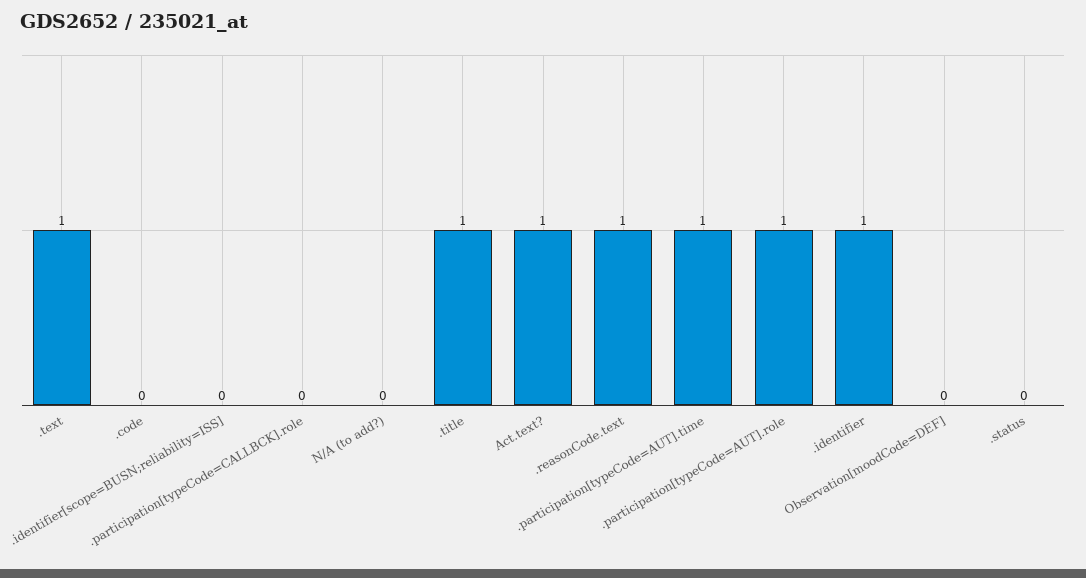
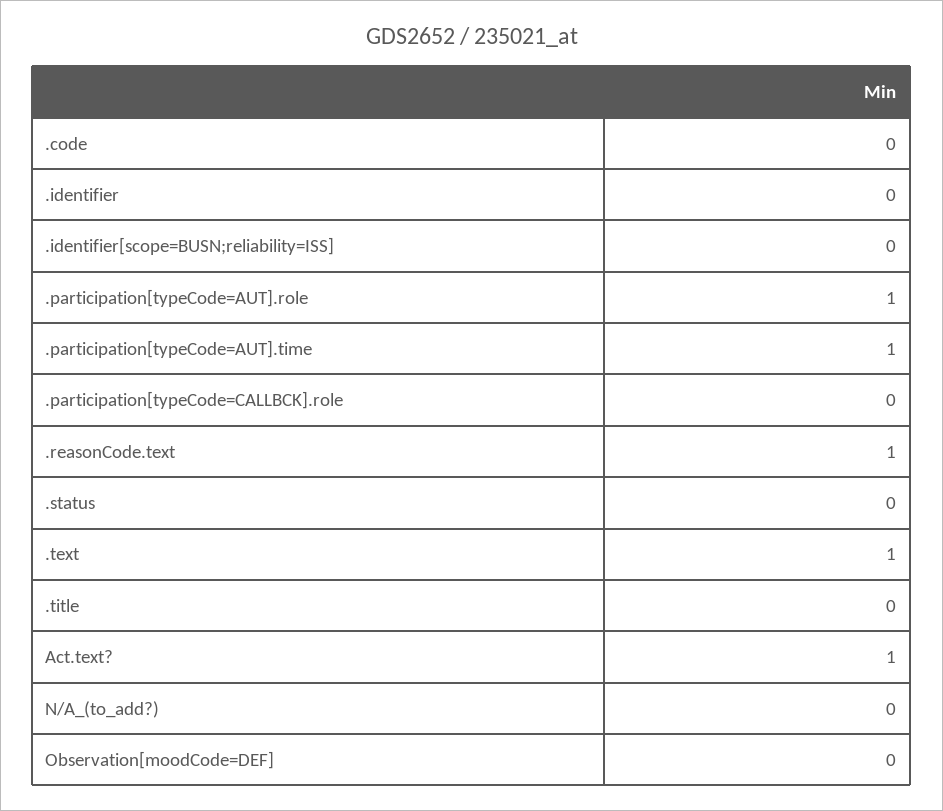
  {
    ".text": 1,
    ".code": 0,
    ".identifier[scope=BUSN;reliability=ISS]": 0,
    ".participation[typeCode=CALLBCK].role": 0,
    "N/A (to add?)": 0,
-   ".title": 1,
+   ".title": 0,
    "Act.text?": 1,
    ".reasonCode.text": 1,
    ".participation[typeCode=AUT].time": 1,
    ".participation[typeCode=AUT].role": 1,
-   ".identifier": 1,
+   ".identifier": 0,
    "Observation[moodCode=DEF]": 0,
    ".status": 0
  }

